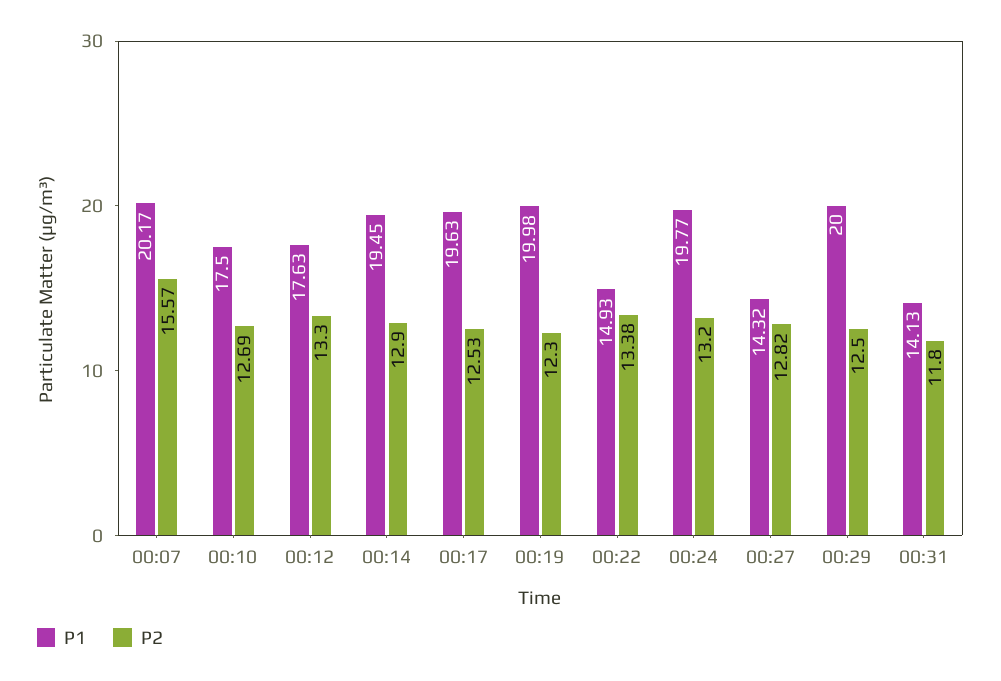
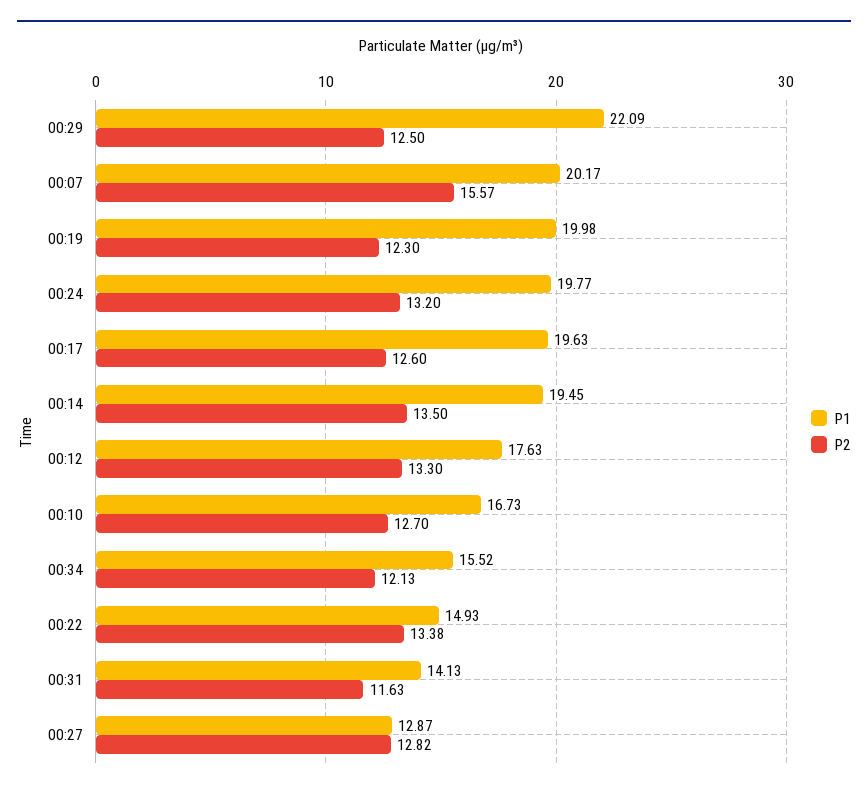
  {
    "P1": {
      "00:07": 20.17,
-     "00:10": 17.5,
+     "00:10": 16.73,
      "00:12": 17.63,
      "00:14": 19.45,
      "00:17": 19.63,
      "00:19": 19.98,
      "00:22": 14.93,
      "00:24": 19.77,
-     "00:27": 14.32,
+     "00:27": 12.87,
-     "00:29": 20,
+     "00:29": 22.09,
-     "00:31": 14.13
+     "00:31": 14.13,
+     "00:34": 15.52
    },
    "P2": {
      "00:07": 15.57,
-     "00:10": 12.69,
+     "00:10": 12.7,
      "00:12": 13.3,
-     "00:14": 12.9,
+     "00:14": 13.5,
-     "00:17": 12.53,
+     "00:17": 12.6,
      "00:19": 12.3,
      "00:22": 13.38,
      "00:24": 13.2,
      "00:27": 12.82,
      "00:29": 12.5,
-     "00:31": 11.8
+     "00:31": 11.63,
+     "00:34": 12.13
    }
  }

